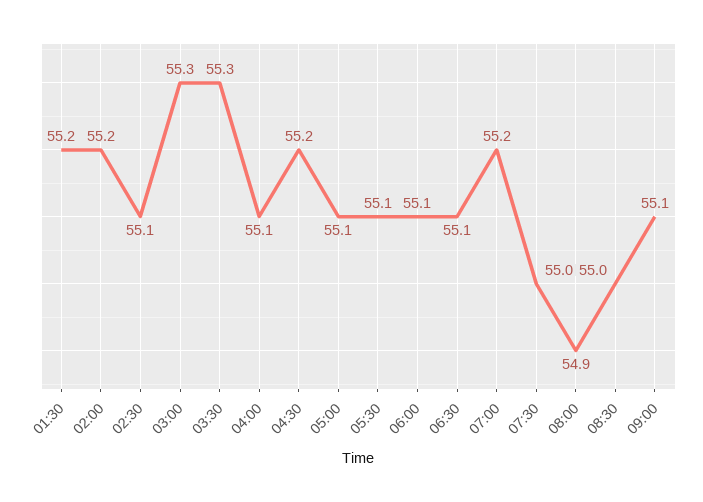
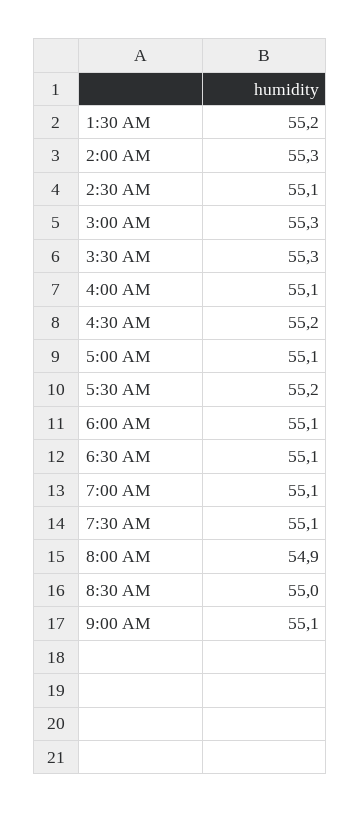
  {
    "01:30": 55.2,
-   "02:00": 55.2,
+   "02:00": 55.3,
    "02:30": 55.1,
    "03:00": 55.3,
    "03:30": 55.3,
    "04:00": 55.1,
    "04:30": 55.2,
    "05:00": 55.1,
-   "05:30": 55.1,
+   "05:30": 55.2,
    "06:00": 55.1,
    "06:30": 55.1,
-   "07:00": 55.2,
+   "07:00": 55.1,
-   "07:30": 55,
+   "07:30": 55.1,
    "08:00": 54.9,
    "08:30": 55,
    "09:00": 55.1
  }

